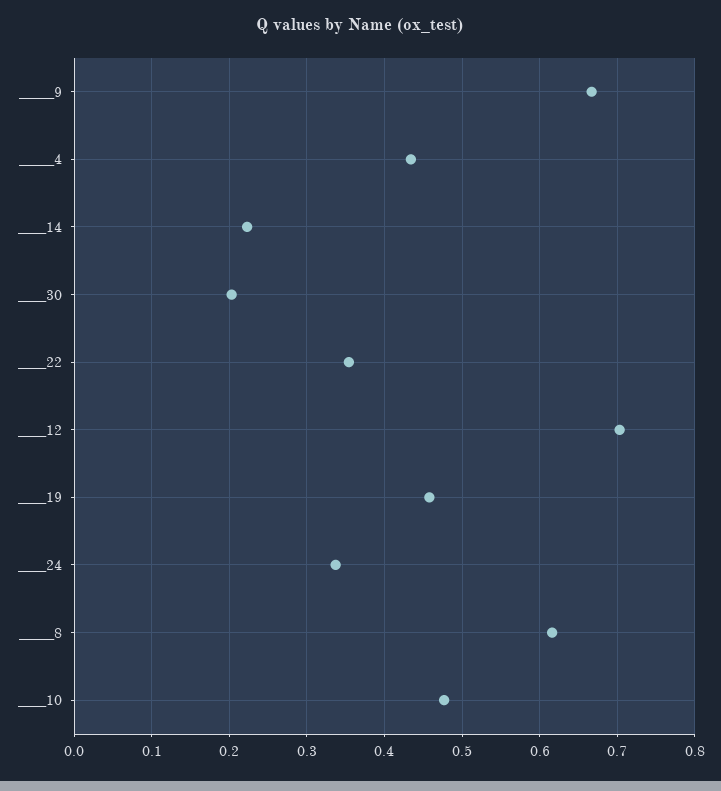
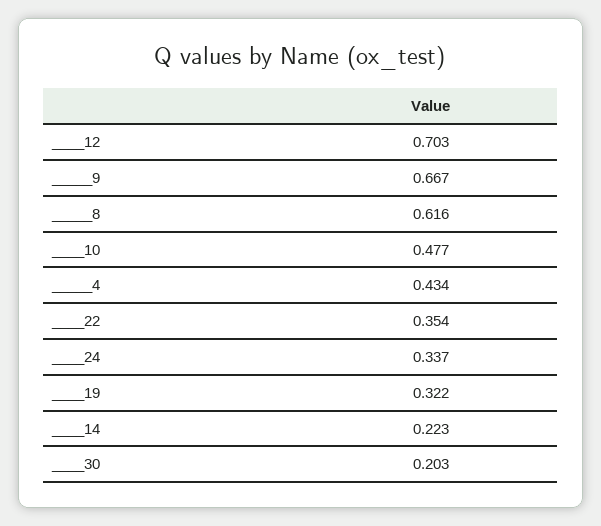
  {
    "_____9": 0.667,
    "_____4": 0.434,
    "____14": 0.223,
    "____30": 0.203,
    "____22": 0.354,
    "____12": 0.703,
-   "____19": 0.46,
+   "____19": 0.322,
    "____24": 0.337,
    "_____8": 0.616,
    "____10": 0.477
  }

